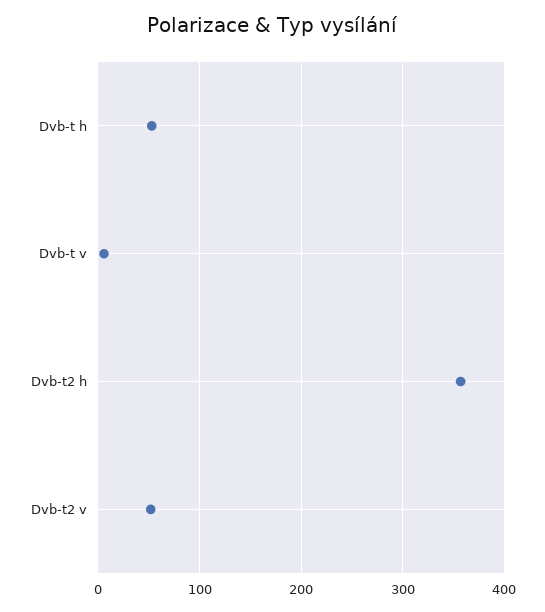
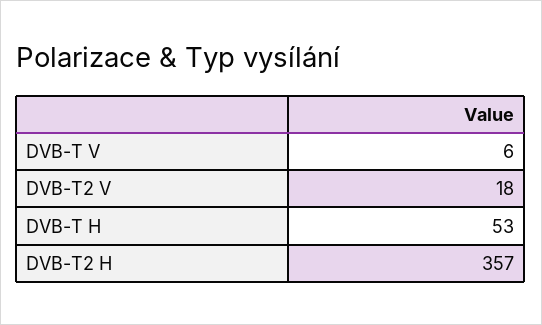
  {
    "Dvb-t h": 53,
    "Dvb-t v": 6,
    "Dvb-t2 h": 357,
-   "Dvb-t2 v": 50
+   "Dvb-t2 v": 18
  }

